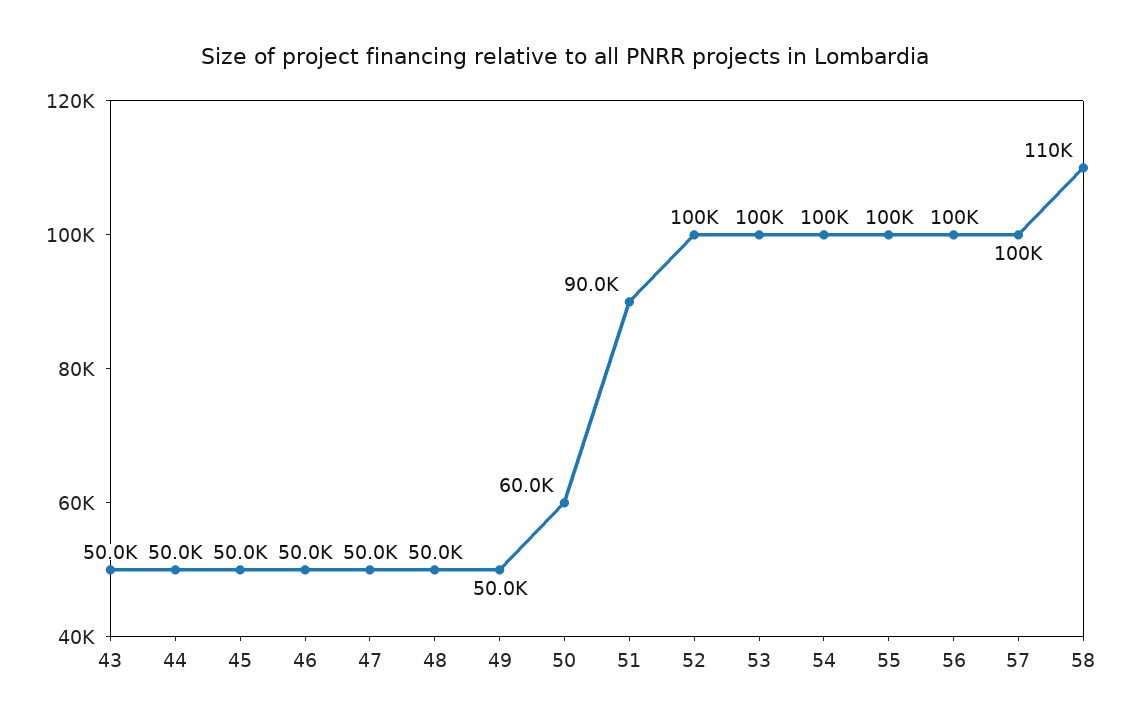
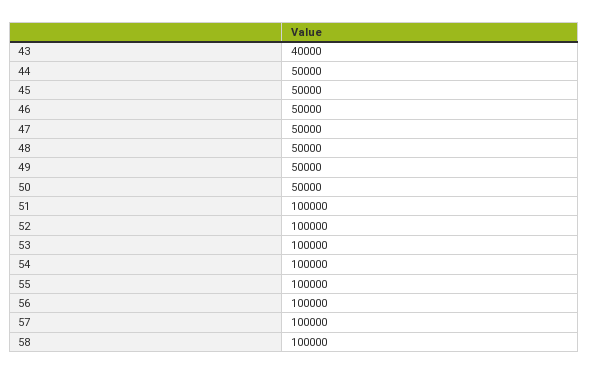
  {
-   "43": 50000,
+   "43": 40000,
    "44": 50000,
    "45": 50000,
    "46": 50000,
    "47": 50000,
    "48": 50000,
    "49": 50000,
-   "50": 60000,
+   "50": 50000,
-   "51": 90000,
+   "51": 100000,
    "52": 100000,
    "53": 100000,
    "54": 100000,
    "55": 100000,
    "56": 100000,
    "57": 100000,
-   "58": 110000
+   "58": 100000
  }

